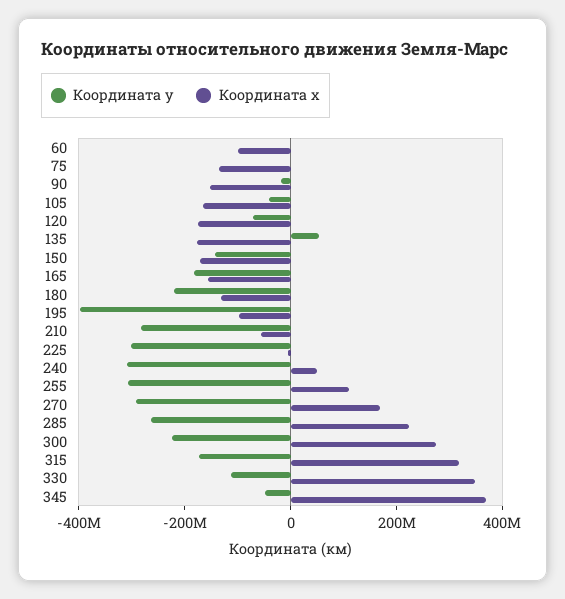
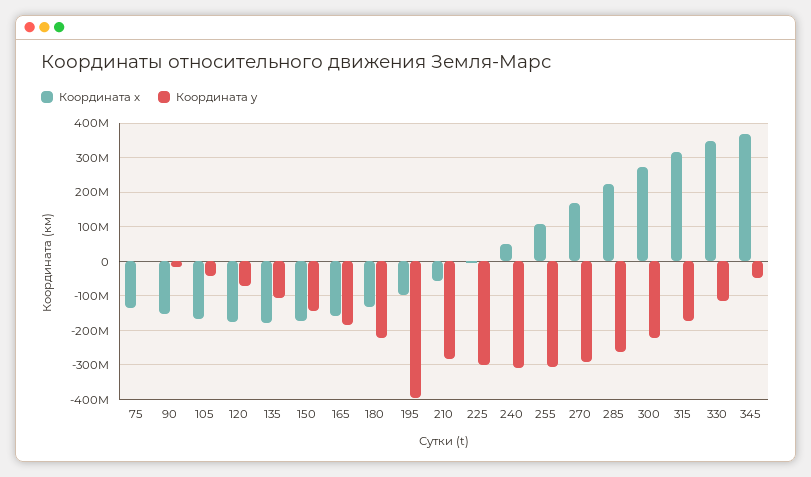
  {
    "Координата y": {
-     "60": 0,
      "75": 0,
      "90": -20000000,
      "105": -40000000,
      "120": -80000000,
-     "135": 50000000,
+     "135": -100000000,
      "150": -140000000,
      "165": -180000000,
      "180": -220000000,
      "195": -400000000,
      "210": -280000000,
      "225": -300000000,
      "240": -300000000,
      "255": -300000000,
      "270": -300000000,
      "285": -260000000,
      "300": -220000000,
      "315": -180000000,
      "330": -120000000,
      "345": -40000000
    },
    "Координата x": {
-     "60": -100000000,
      "75": -140000000,
      "90": -160000000,
      "105": -160000000,
      "120": -180000000,
      "135": -180000000,
      "150": -180000000,
      "165": -160000000,
      "180": -140000000,
      "195": -100000000,
      "210": -60000000,
      "225": 0,
      "240": 60000000,
      "255": 100000000,
      "270": 160000000,
      "285": 220000000,
      "300": 280000000,
      "315": 320000000,
      "330": 340000000,
      "345": 360000000
    }
  }

